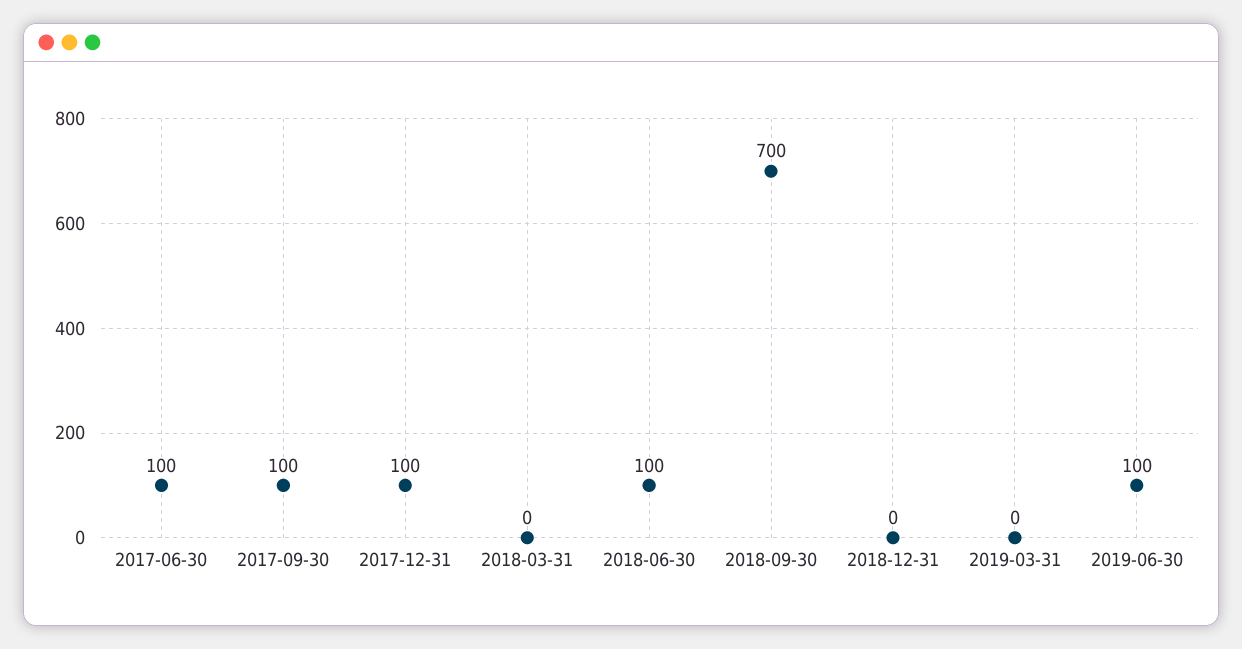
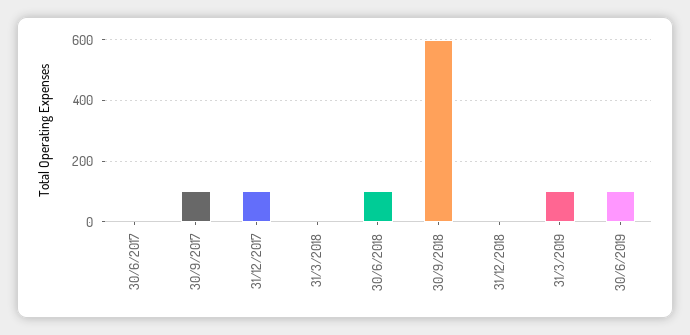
  {
-   "2017-06-30": 100,
+   "2017-06-30": 0,
    "2017-09-30": 100,
    "2017-12-31": 100,
    "2018-03-31": 0,
    "2018-06-30": 100,
-   "2018-09-30": 700,
+   "2018-09-30": 600,
    "2018-12-31": 0,
-   "2019-03-31": 0,
+   "2019-03-31": 100,
    "2019-06-30": 100
  }

